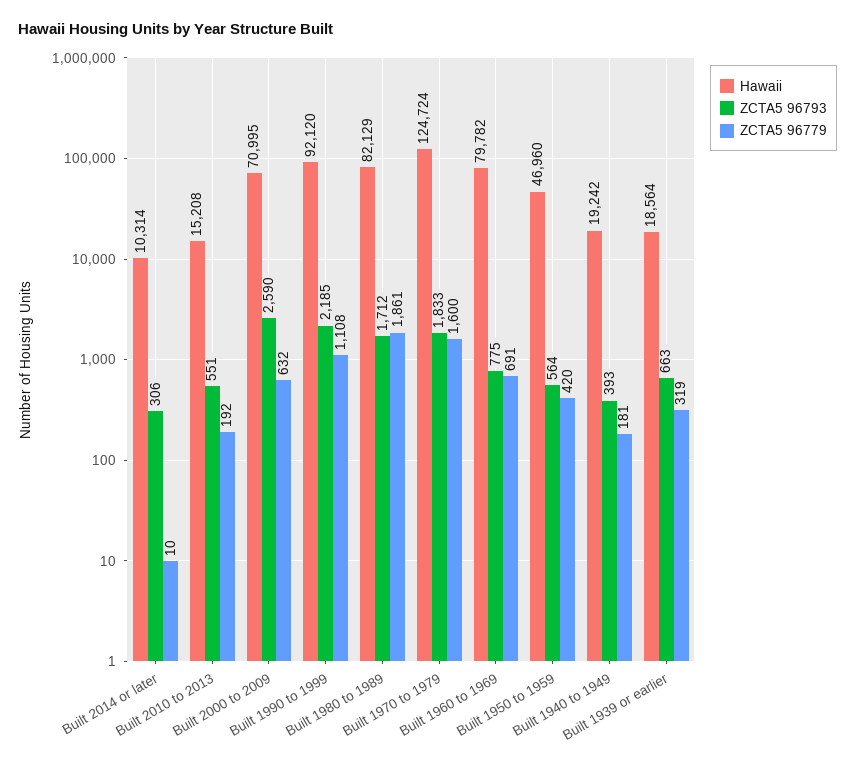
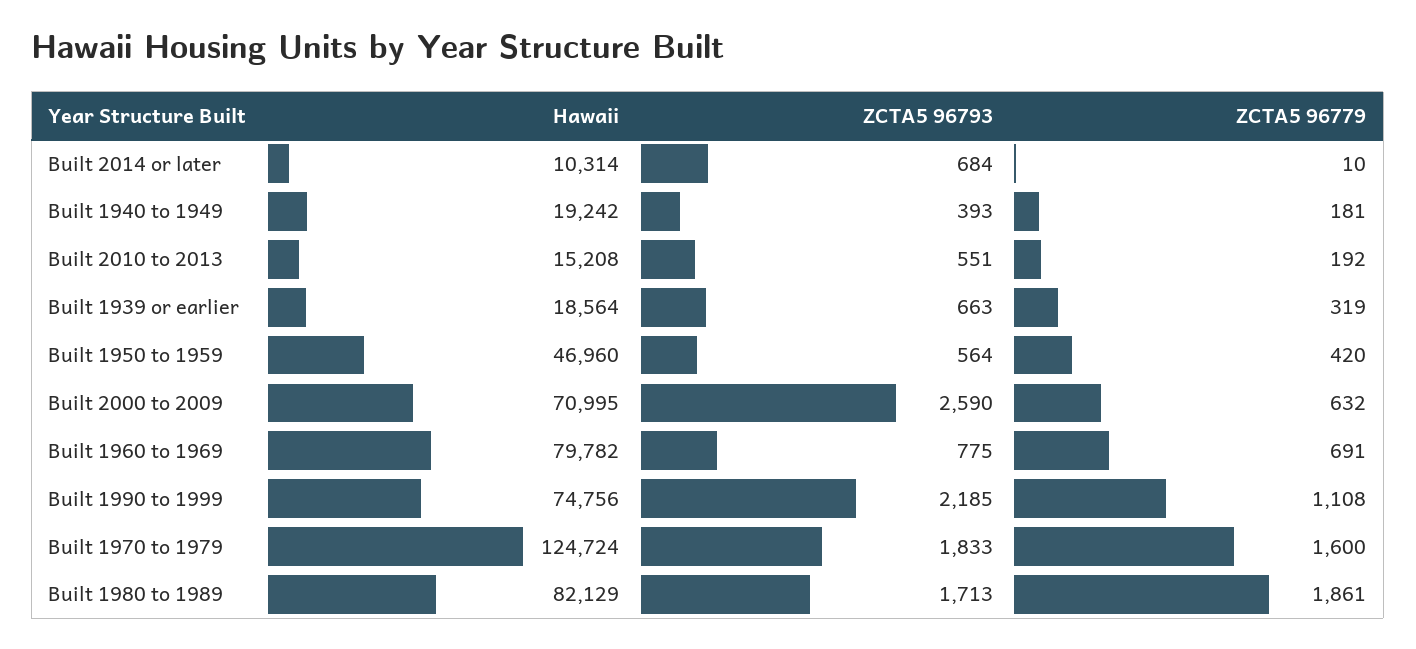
  {
    "Hawaii": {
      "Built 2014 or later": 10314,
      "Built 2010 to 2013": 15208,
      "Built 2000 to 2009": 70995,
-     "Built 1990 to 1999": 92120,
+     "Built 1990 to 1999": 74756,
      "Built 1980 to 1989": 82129,
      "Built 1970 to 1979": 124724,
      "Built 1960 to 1969": 79782,
      "Built 1950 to 1959": 46960,
      "Built 1940 to 1949": 19242,
      "Built 1939 or earlier": 18564
    },
    "ZCTA5 96793": {
-     "Built 2014 or later": 306,
+     "Built 2014 or later": 684,
      "Built 2010 to 2013": 551,
      "Built 2000 to 2009": 2590,
      "Built 1990 to 1999": 2185,
-     "Built 1980 to 1989": 1712,
+     "Built 1980 to 1989": 1713,
      "Built 1970 to 1979": 1833,
      "Built 1960 to 1969": 775,
      "Built 1950 to 1959": 564,
      "Built 1940 to 1949": 393,
      "Built 1939 or earlier": 663
    },
    "ZCTA5 96779": {
      "Built 2014 or later": 10,
      "Built 2010 to 2013": 192,
      "Built 2000 to 2009": 632,
      "Built 1990 to 1999": 1108,
      "Built 1980 to 1989": 1861,
      "Built 1970 to 1979": 1600,
      "Built 1960 to 1969": 691,
      "Built 1950 to 1959": 420,
      "Built 1940 to 1949": 181,
      "Built 1939 or earlier": 319
    }
  }

